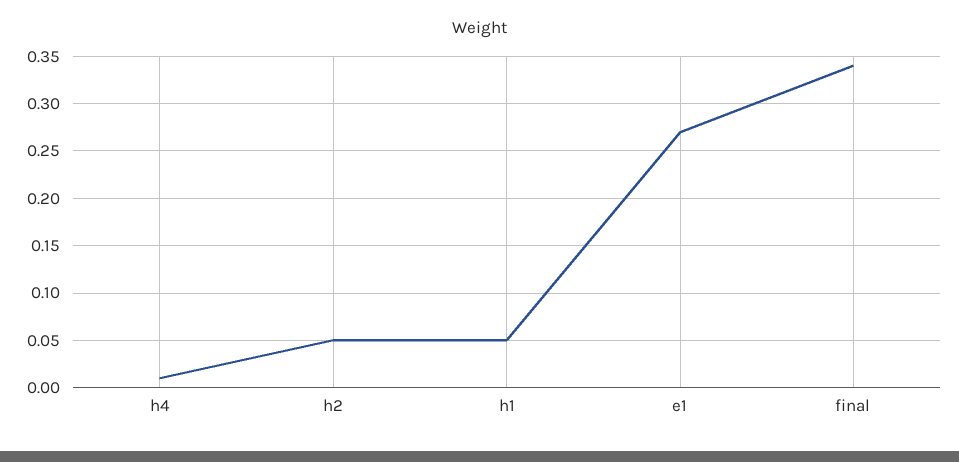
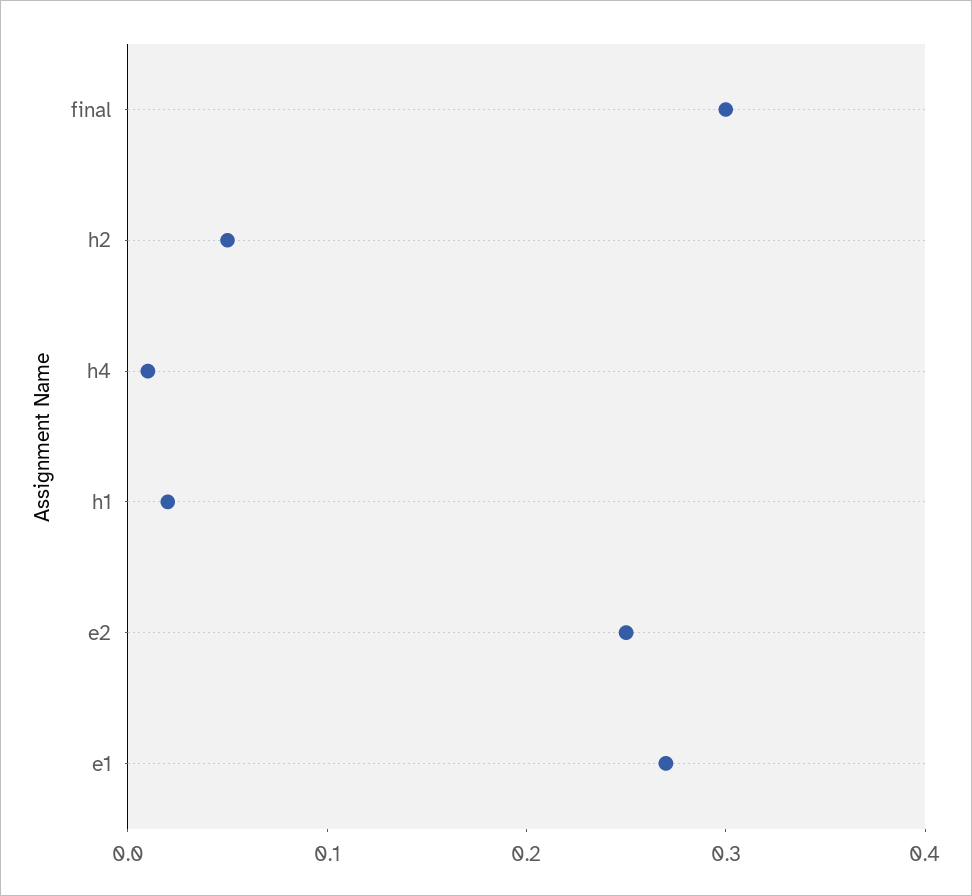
  {
    "h4": 0.01,
    "h2": 0.05,
-   "h1": 0.05,
+   "h1": 0.02,
    "e1": 0.27,
-   "final": 0.34
+   "final": 0.3,
+   "e2": 0.25
  }

